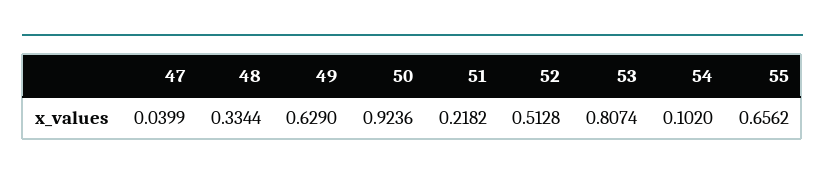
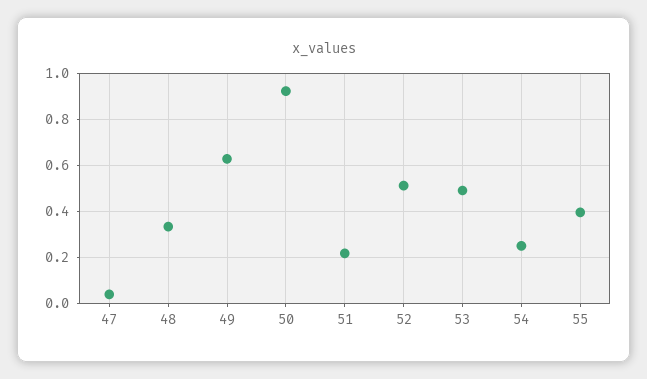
  {
    "47": 0.0399,
    "48": 0.3344,
    "49": 0.629,
    "50": 0.9236,
    "51": 0.2182,
    "52": 0.5128,
-   "53": 0.8074,
+   "53": 0.5,
-   "54": 0.102,
+   "54": 0.25,
-   "55": 0.6562
+   "55": 0.4
  }

